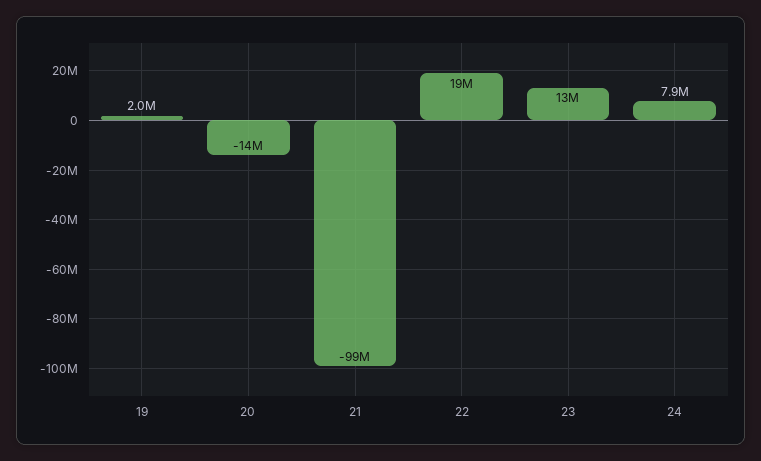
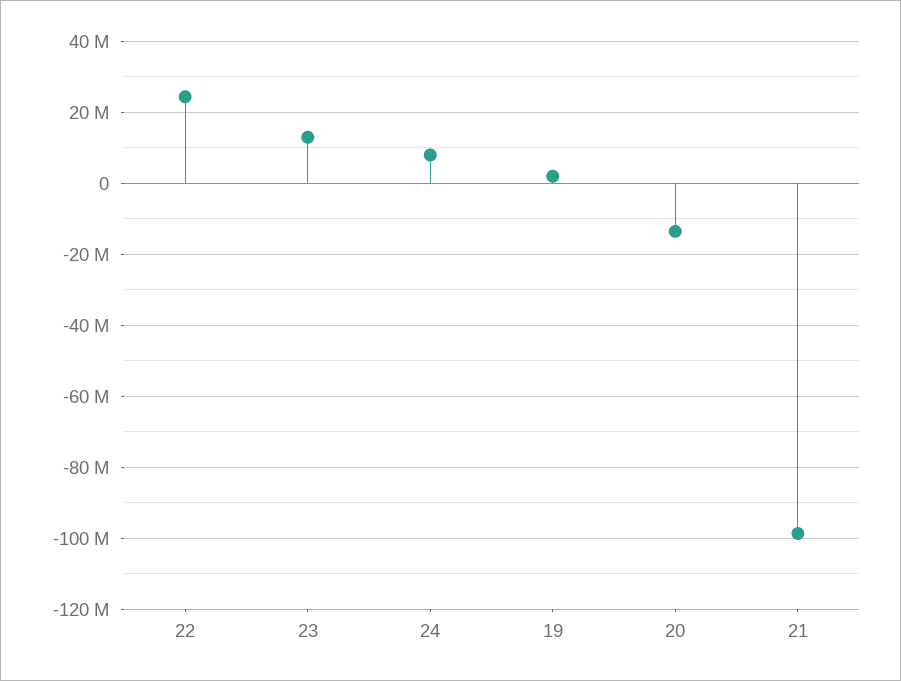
  {
    "19": 2000000,
    "20": -14000000,
    "21": -99000000,
-   "22": 19000000,
+   "22": 24000000,
    "23": 13000000,
    "24": 7900000
  }

